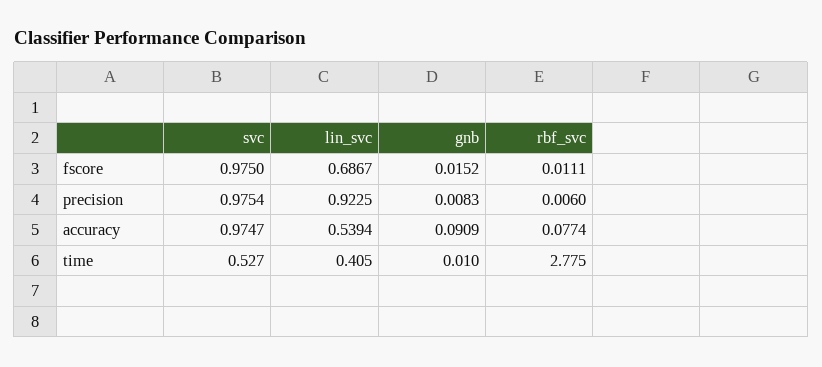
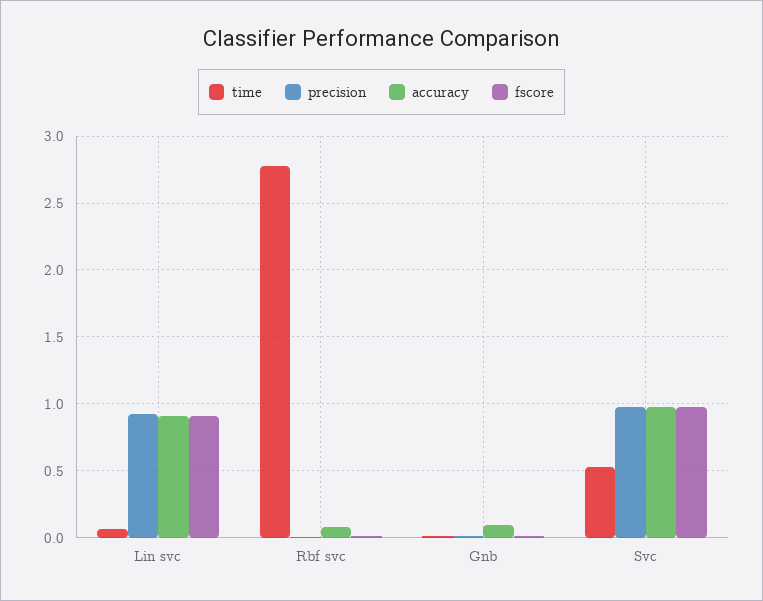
  {
    "fscore": {
      "svc": 0.975,
-     "lin_svc": 0.6867,
+     "lin_svc": 0.9,
      "gnb": 0.0152,
      "rbf_svc": 0.0111
    },
    "precision": {
      "svc": 0.9754,
      "lin_svc": 0.9225,
      "gnb": 0.0083,
      "rbf_svc": 0.006
    },
    "accuracy": {
      "svc": 0.9747,
-     "lin_svc": 0.5394,
+     "lin_svc": 0.9,
      "gnb": 0.0909,
      "rbf_svc": 0.0774
    },
    "time": {
      "svc": 0.527,
-     "lin_svc": 0.405,
+     "lin_svc": 0.05,
      "gnb": 0.01,
      "rbf_svc": 2.775
    }
  }

